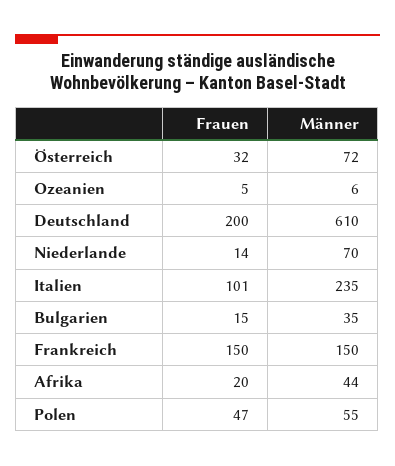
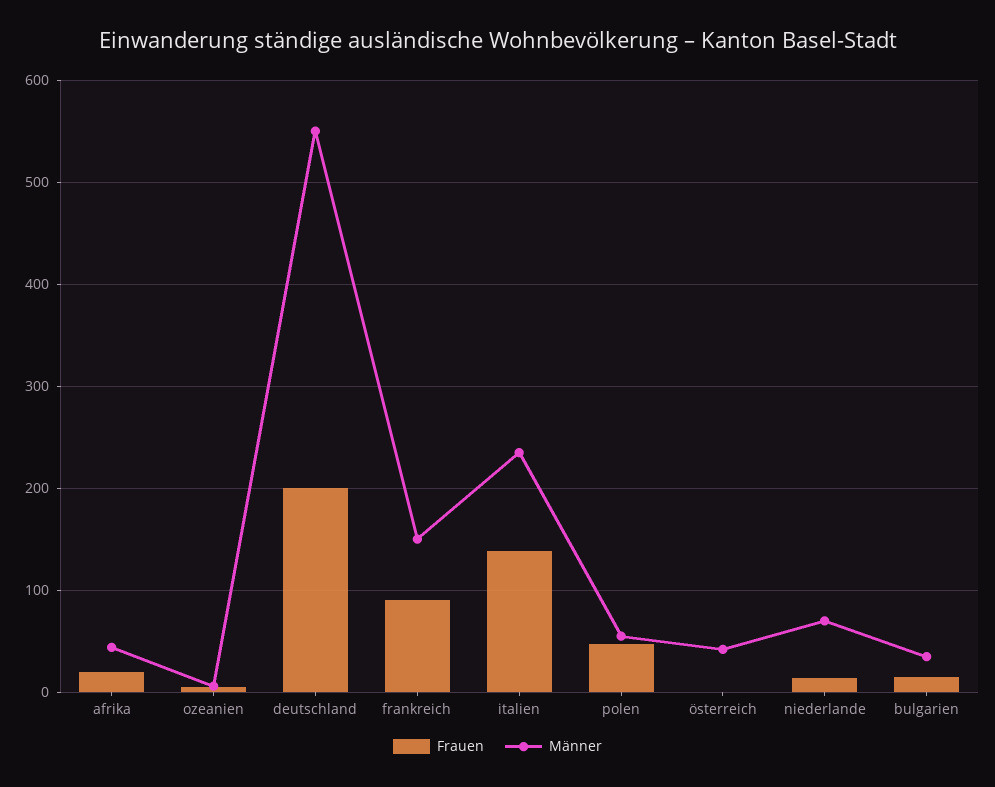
  {
    "Frauen": {
-     "Österreich": 32,
+     "Österreich": 0,
      "Ozeanien": 5,
      "Deutschland": 200,
      "Niederlande": 14,
-     "Italien": 101,
+     "Italien": 140,
      "Bulgarien": 15,
-     "Frankreich": 150,
+     "Frankreich": 90,
      "Afrika": 20,
      "Polen": 47
    },
    "Männer": {
-     "Österreich": 72,
+     "Österreich": 40,
      "Ozeanien": 6,
-     "Deutschland": 610,
+     "Deutschland": 550,
      "Niederlande": 70,
      "Italien": 235,
      "Bulgarien": 35,
      "Frankreich": 150,
      "Afrika": 44,
      "Polen": 55
    }
  }

